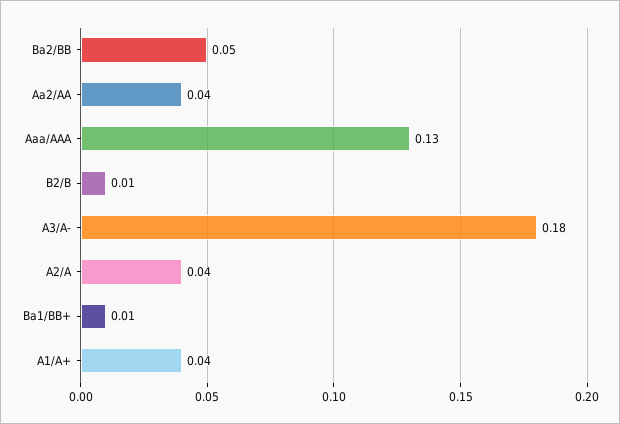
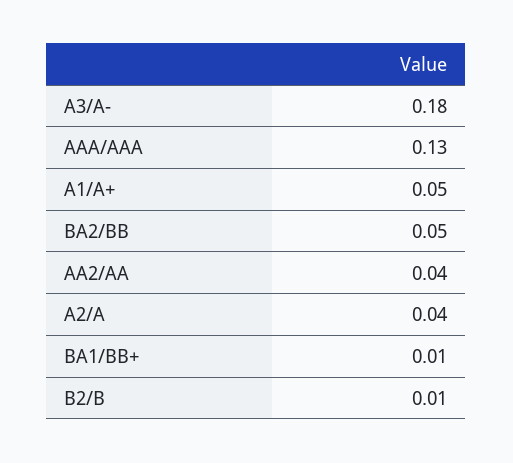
  {
    "Ba2/BB": 0.05,
    "Aa2/AA": 0.04,
    "Aaa/AAA": 0.13,
    "B2/B": 0.01,
    "A3/A-": 0.18,
    "A2/A": 0.04,
    "Ba1/BB+": 0.01,
-   "A1/A+": 0.04
+   "A1/A+": 0.05
  }

